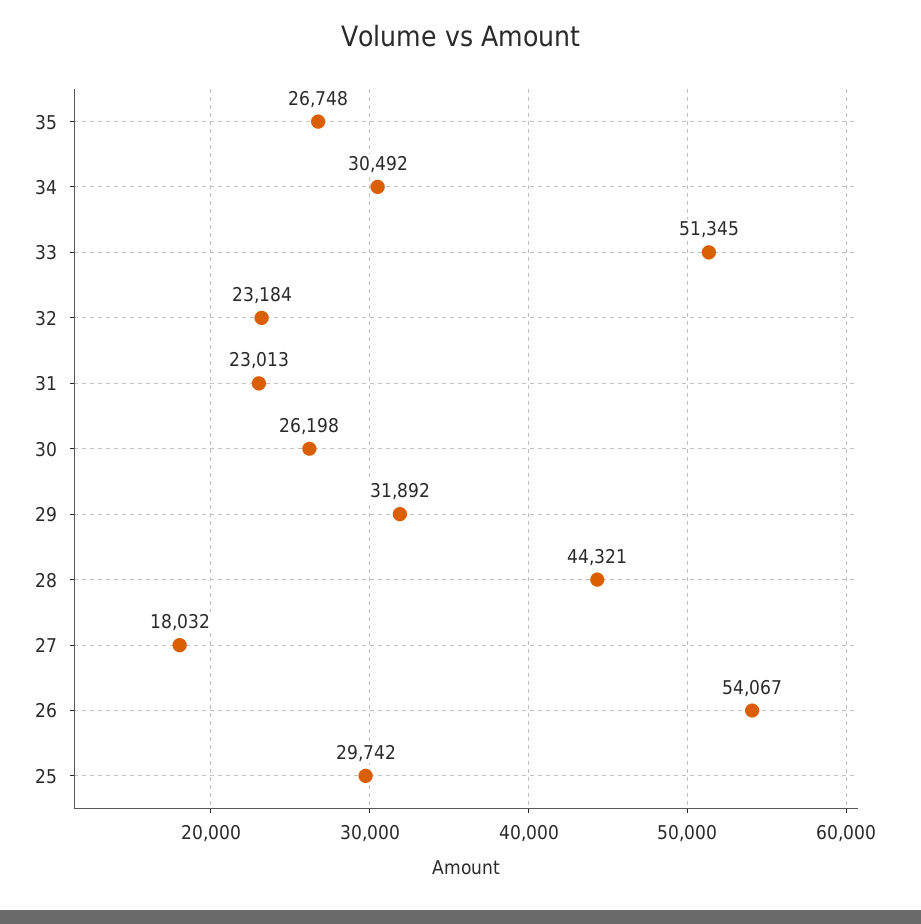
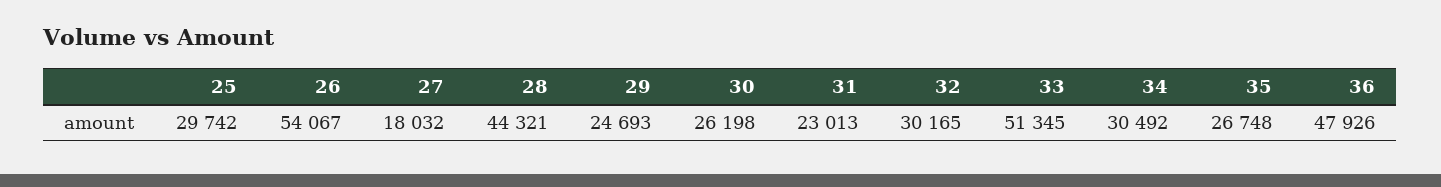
  {
    "35": 26748,
    "34": 30492,
    "33": 51345,
-   "32": 23184,
+   "32": 30165,
    "31": 23013,
    "30": 26198,
-   "29": 31892,
+   "29": 24693,
    "28": 44321,
    "27": 18032,
    "26": 54067,
-   "25": 29742
+   "25": 29742,
+   "36": 47926
  }

